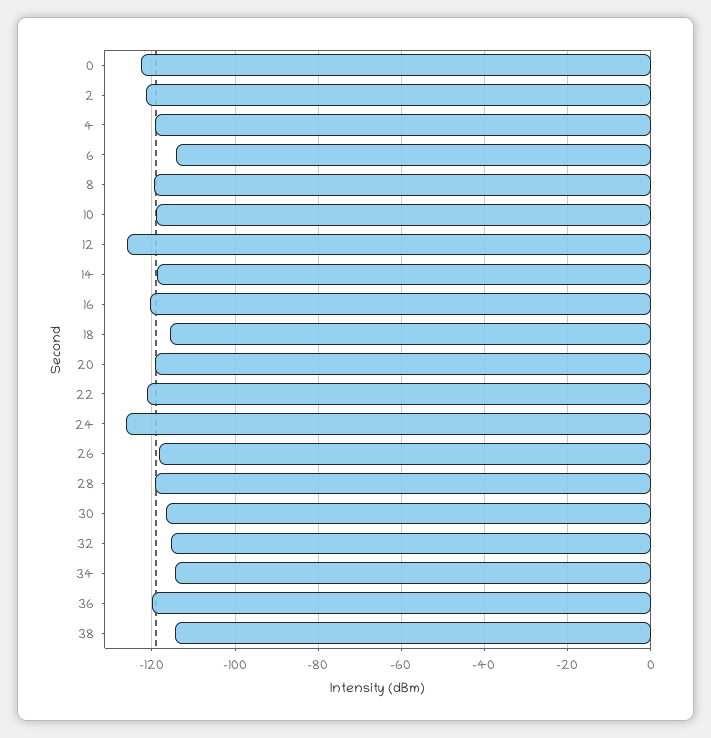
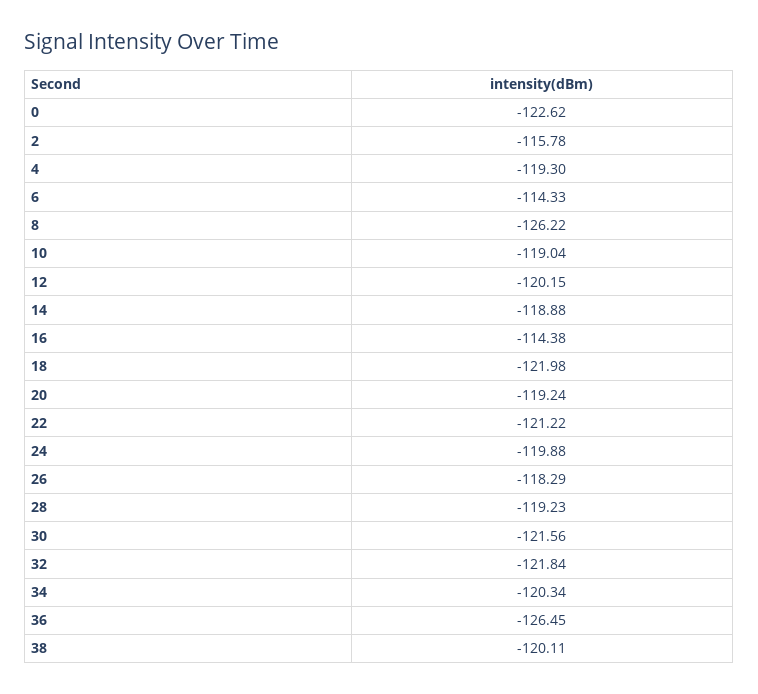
  {
    "0": -122.62,
-   "2": -122,
+   "2": -115.78,
    "4": -119.3,
    "6": -114.33,
-   "8": -120,
+   "8": -126.22,
    "10": -119.04,
-   "12": -126,
+   "12": -120.15,
    "14": -118.88,
-   "16": -120,
+   "16": -114.38,
-   "18": -116,
+   "18": -121.98,
    "20": -119.24,
    "22": -121.22,
-   "24": -126,
+   "24": -119.88,
    "26": -118.29,
    "28": -119.23,
-   "30": -116,
+   "30": -121.56,
-   "32": -116,
+   "32": -121.84,
-   "34": -114,
+   "34": -120.34,
-   "36": -120,
+   "36": -126.45,
-   "38": -114
+   "38": -120.11
  }

